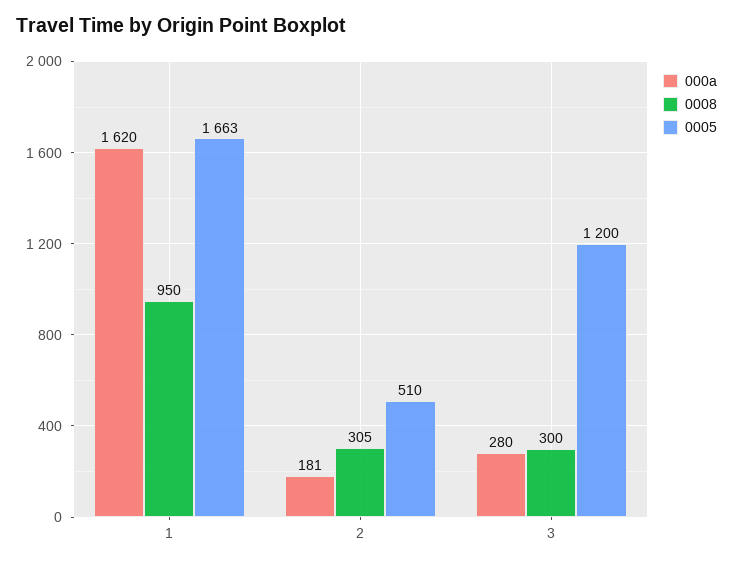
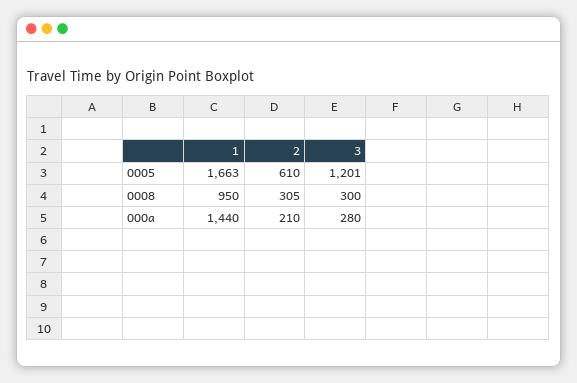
  {
    "000a": {
-     "1": 1620,
+     "1": 1440,
-     "2": 181,
+     "2": 210,
      "3": 280
    },
    "0008": {
      "1": 950,
      "2": 305,
      "3": 300
    },
    "0005": {
      "1": 1663,
-     "2": 510,
+     "2": 610,
-     "3": 1200
+     "3": 1201
    }
  }

